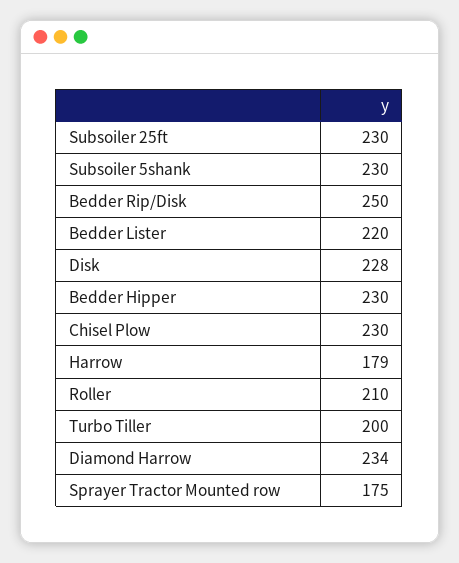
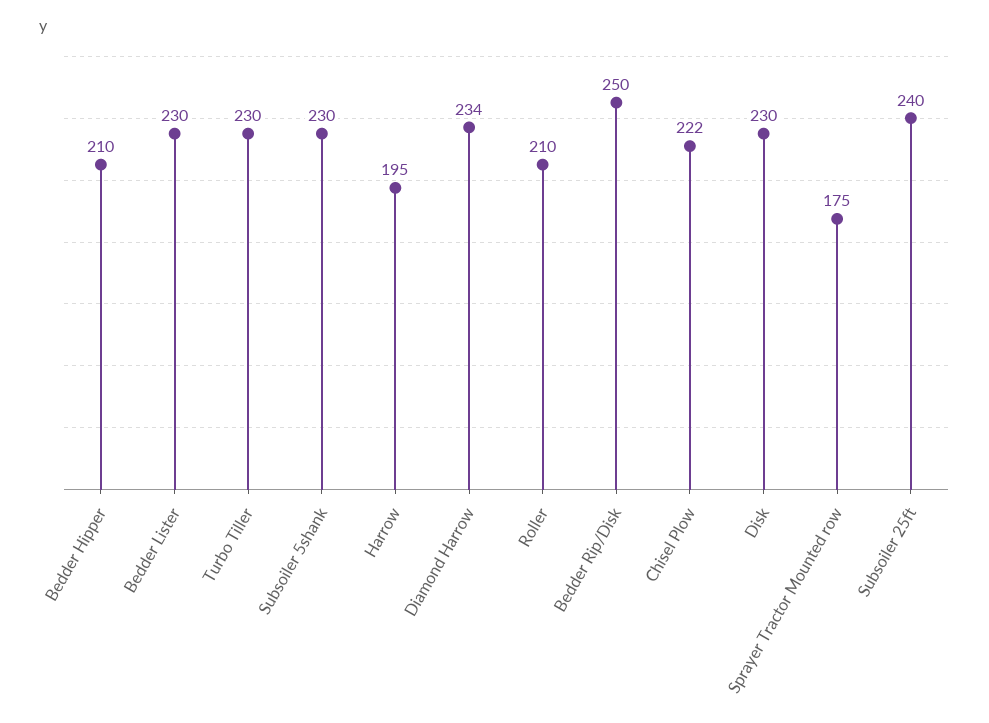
  {
-   "Subsoiler 25ft": 230,
+   "Subsoiler 25ft": 240,
    "Subsoiler 5shank": 230,
    "Bedder Rip/Disk": 250,
-   "Bedder Lister": 220,
+   "Bedder Lister": 230,
-   "Disk": 228,
+   "Disk": 230,
-   "Bedder Hipper": 230,
+   "Bedder Hipper": 210,
-   "Chisel Plow": 230,
+   "Chisel Plow": 222,
-   "Harrow": 179,
+   "Harrow": 195,
    "Roller": 210,
-   "Turbo Tiller": 200,
+   "Turbo Tiller": 230,
    "Diamond Harrow": 234,
    "Sprayer Tractor Mounted row": 175
  }

